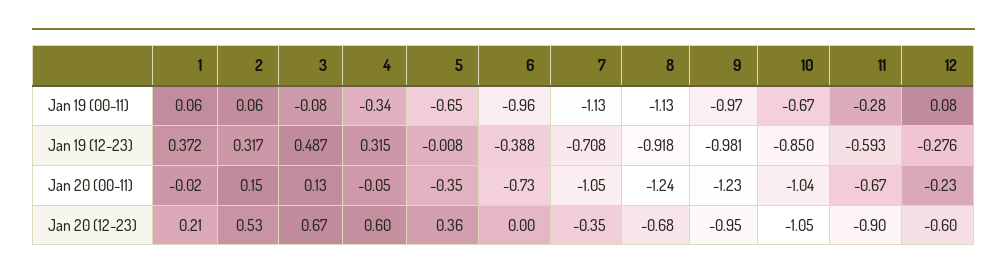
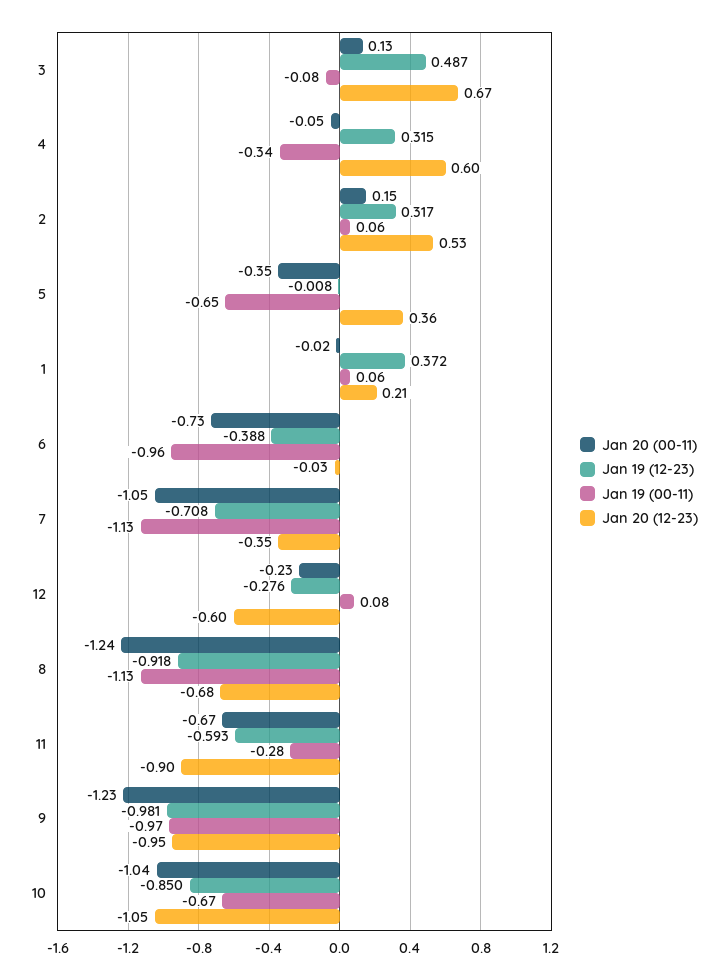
  {
    "Jan 19 (00-11)": {
      "1": 0.06,
      "2": 0.06,
      "3": -0.08,
      "4": -0.34,
      "5": -0.65,
      "6": -0.96,
      "7": -1.13,
      "8": -1.13,
      "9": -0.97,
      "10": -0.67,
      "11": -0.28,
      "12": 0.08
    },
    "Jan 19 (12-23)": {
      "1": 0.372,
      "2": 0.317,
      "3": 0.487,
      "4": 0.315,
      "5": -0.008,
      "6": -0.388,
      "7": -0.708,
      "8": -0.918,
      "9": -0.981,
      "10": -0.85,
      "11": -0.593,
      "12": -0.276
    },
    "Jan 20 (00-11)": {
      "1": -0.02,
      "2": 0.15,
      "3": 0.13,
      "4": -0.05,
      "5": -0.35,
      "6": -0.73,
      "7": -1.05,
      "8": -1.24,
      "9": -1.23,
      "10": -1.04,
      "11": -0.67,
      "12": -0.23
    },
    "Jan 20 (12-23)": {
      "1": 0.21,
      "2": 0.53,
      "3": 0.67,
      "4": 0.6,
      "5": 0.36,
-     "6": 0,
+     "6": -0.03,
      "7": -0.35,
      "8": -0.68,
      "9": -0.95,
      "10": -1.05,
      "11": -0.9,
      "12": -0.6
    }
  }

